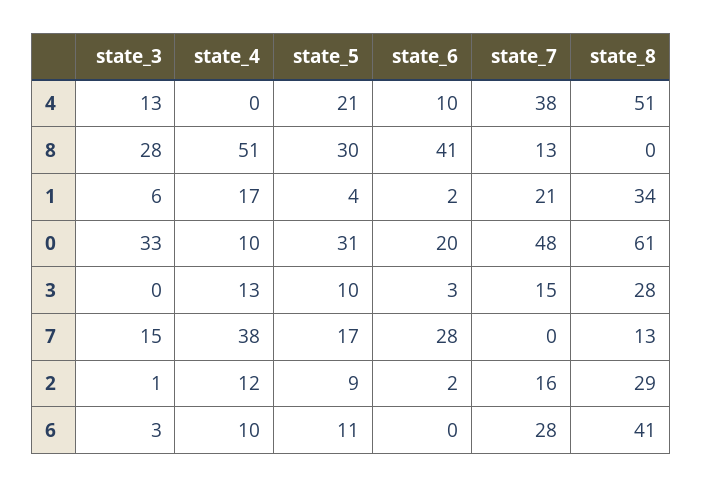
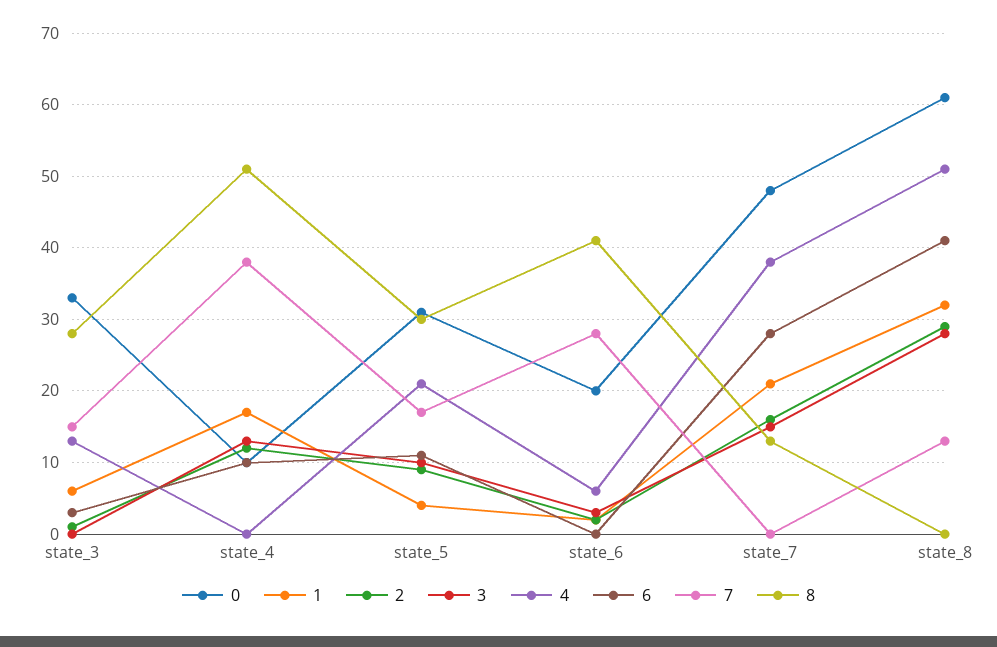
  {
    "4": {
      "state_3": 13,
      "state_4": 0,
      "state_5": 21,
-     "state_6": 10,
+     "state_6": 6,
      "state_7": 38,
      "state_8": 51
    },
    "8": {
      "state_3": 28,
      "state_4": 51,
      "state_5": 30,
      "state_6": 41,
      "state_7": 13,
      "state_8": 0
    },
    "1": {
      "state_3": 6,
      "state_4": 17,
      "state_5": 4,
      "state_6": 2,
      "state_7": 21,
-     "state_8": 34
+     "state_8": 32
    },
    "0": {
      "state_3": 33,
      "state_4": 10,
      "state_5": 31,
      "state_6": 20,
      "state_7": 48,
      "state_8": 61
    },
    "3": {
      "state_3": 0,
      "state_4": 13,
      "state_5": 10,
      "state_6": 3,
      "state_7": 15,
      "state_8": 28
    },
    "7": {
      "state_3": 15,
      "state_4": 38,
      "state_5": 17,
      "state_6": 28,
      "state_7": 0,
      "state_8": 13
    },
    "2": {
      "state_3": 1,
      "state_4": 12,
      "state_5": 9,
      "state_6": 2,
      "state_7": 16,
      "state_8": 29
    },
    "6": {
      "state_3": 3,
      "state_4": 10,
      "state_5": 11,
      "state_6": 0,
      "state_7": 28,
      "state_8": 41
    }
  }

